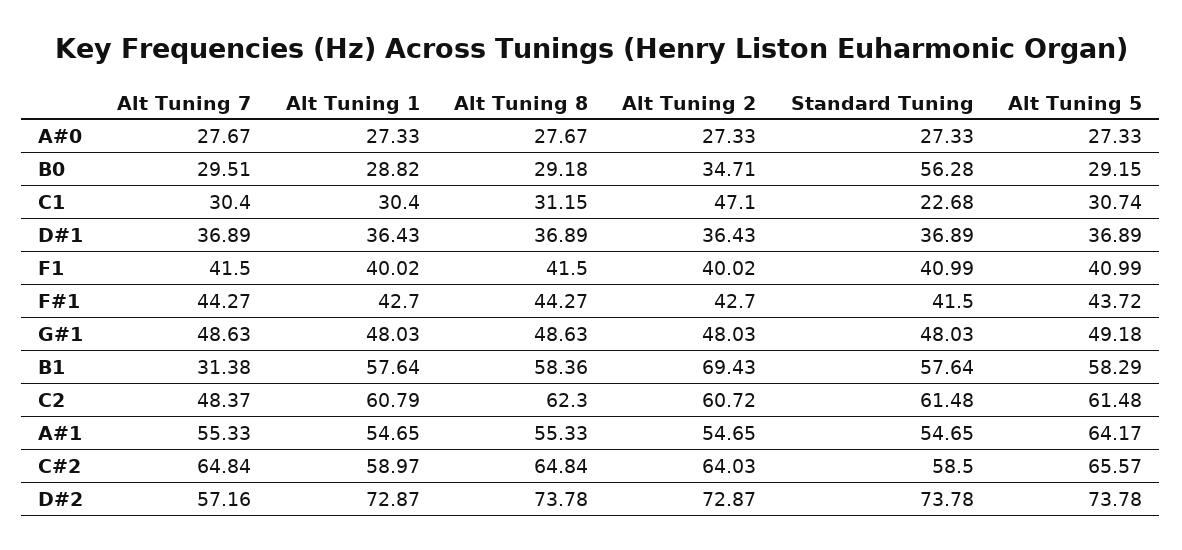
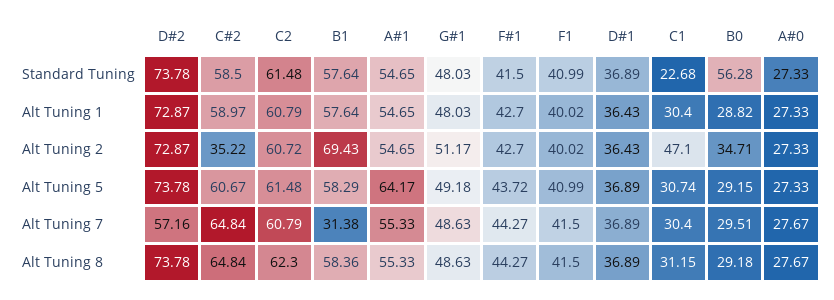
  {
    "Alt Tuning 7": {
      "A#0": 27.67,
      "B0": 29.51,
      "C1": 30.4,
      "D#1": 36.89,
      "F1": 41.5,
      "F#1": 44.27,
      "G#1": 48.63,
      "B1": 31.38,
-     "C2": 48.37,
+     "C2": 60.79,
      "A#1": 55.33,
      "C#2": 64.84,
      "D#2": 57.16
    },
    "Alt Tuning 1": {
      "A#0": 27.33,
      "B0": 28.82,
      "C1": 30.4,
      "D#1": 36.43,
      "F1": 40.02,
      "F#1": 42.7,
      "G#1": 48.03,
      "B1": 57.64,
      "C2": 60.79,
      "A#1": 54.65,
      "C#2": 58.97,
      "D#2": 72.87
    },
    "Alt Tuning 8": {
      "A#0": 27.67,
      "B0": 29.18,
      "C1": 31.15,
      "D#1": 36.89,
      "F1": 41.5,
      "F#1": 44.27,
      "G#1": 48.63,
      "B1": 58.36,
      "C2": 62.3,
      "A#1": 55.33,
      "C#2": 64.84,
      "D#2": 73.78
    },
    "Alt Tuning 2": {
      "A#0": 27.33,
      "B0": 34.71,
      "C1": 47.1,
      "D#1": 36.43,
      "F1": 40.02,
      "F#1": 42.7,
-     "G#1": 48.03,
+     "G#1": 51.17,
      "B1": 69.43,
      "C2": 60.72,
      "A#1": 54.65,
-     "C#2": 64.03,
+     "C#2": 35.22,
      "D#2": 72.87
    },
    "Standard Tuning": {
      "A#0": 27.33,
      "B0": 56.28,
      "C1": 22.68,
      "D#1": 36.89,
      "F1": 40.99,
      "F#1": 41.5,
      "G#1": 48.03,
      "B1": 57.64,
      "C2": 61.48,
      "A#1": 54.65,
      "C#2": 58.5,
      "D#2": 73.78
    },
    "Alt Tuning 5": {
      "A#0": 27.33,
      "B0": 29.15,
      "C1": 30.74,
      "D#1": 36.89,
      "F1": 40.99,
      "F#1": 43.72,
      "G#1": 49.18,
      "B1": 58.29,
      "C2": 61.48,
      "A#1": 64.17,
-     "C#2": 65.57,
+     "C#2": 60.67,
      "D#2": 73.78
    }
  }

